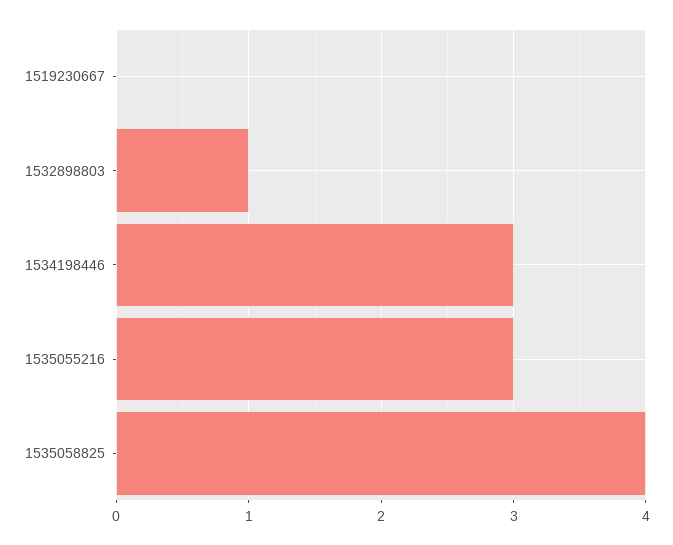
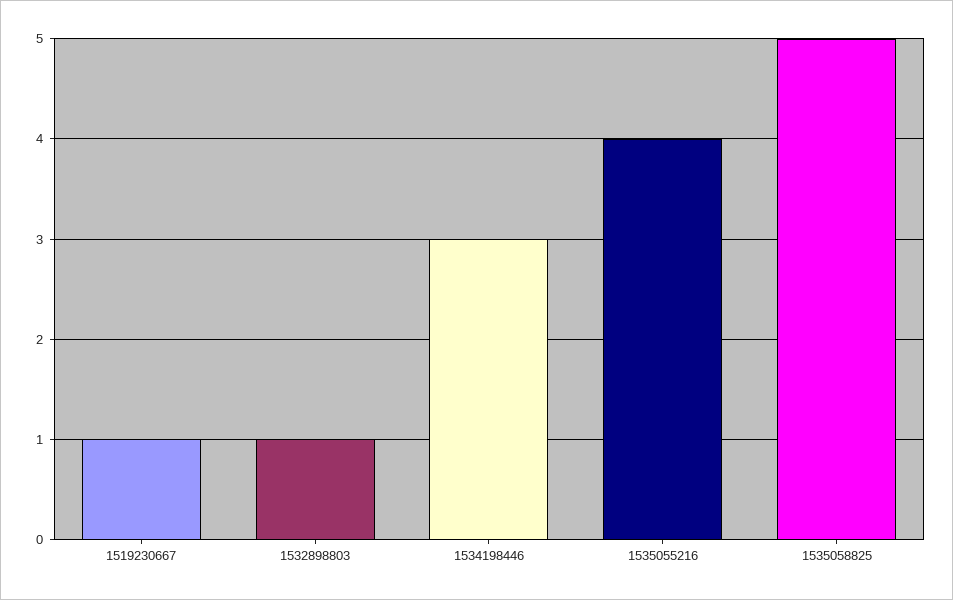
  {
-   "1519230667": 0,
+   "1519230667": 1,
    "1532898803": 1,
    "1534198446": 3,
-   "1535055216": 3,
+   "1535055216": 4,
-   "1535058825": 4
+   "1535058825": 5
  }

